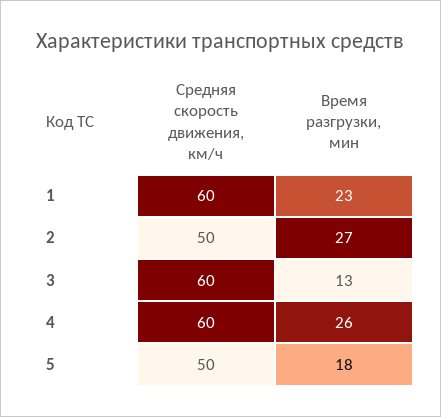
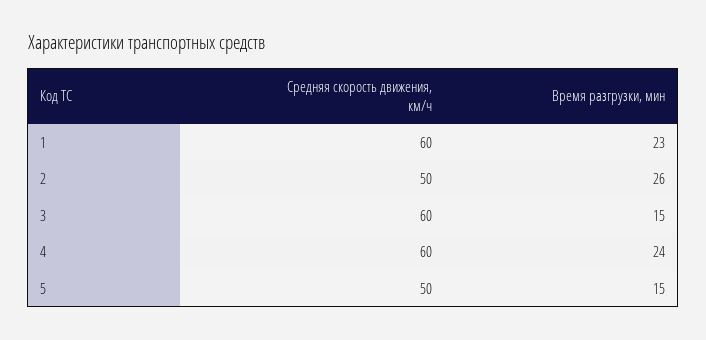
  {
    "Средняя скорость движения, км/ч": {
      "1": 60,
      "2": 50,
      "3": 60,
      "4": 60,
      "5": 50
    },
    "Время разгрузки, мин": {
      "1": 23,
-     "2": 27,
+     "2": 26,
-     "3": 13,
+     "3": 15,
-     "4": 26,
+     "4": 24,
-     "5": 18
+     "5": 15
    }
  }

